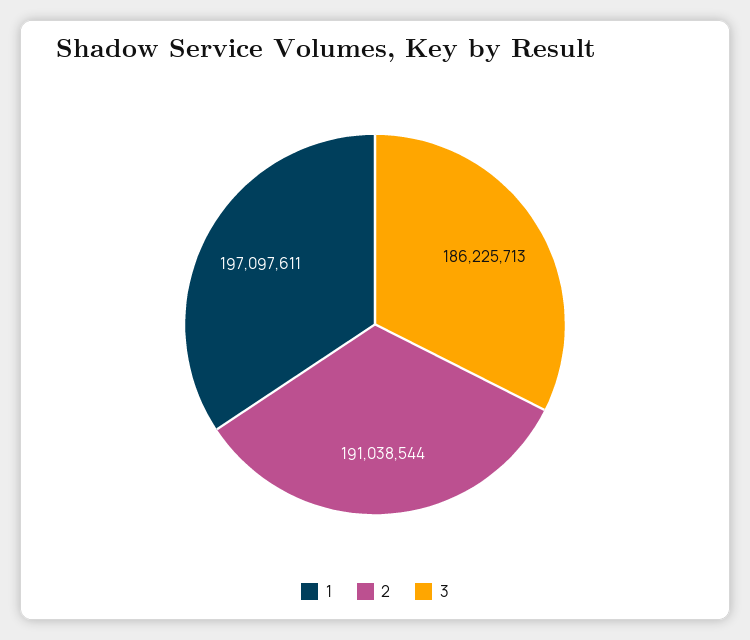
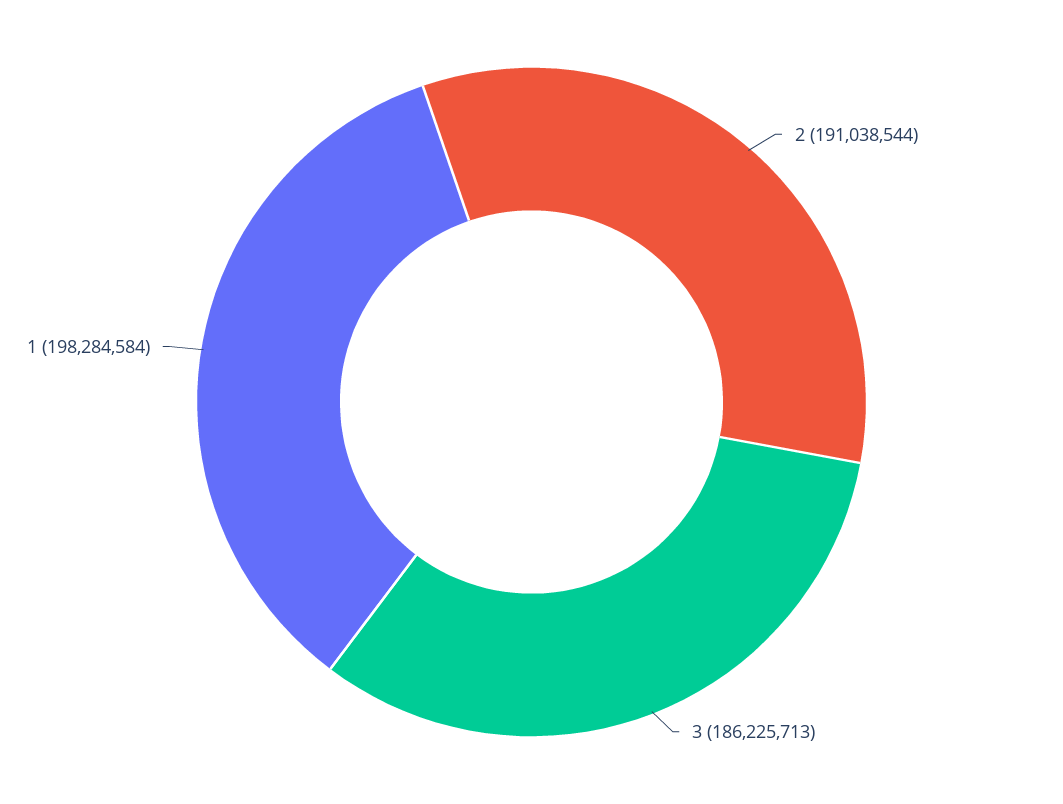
  {
-   "1": 197097611,
+   "1": 198284584,
    "2": 191038544,
    "3": 186225713
  }

